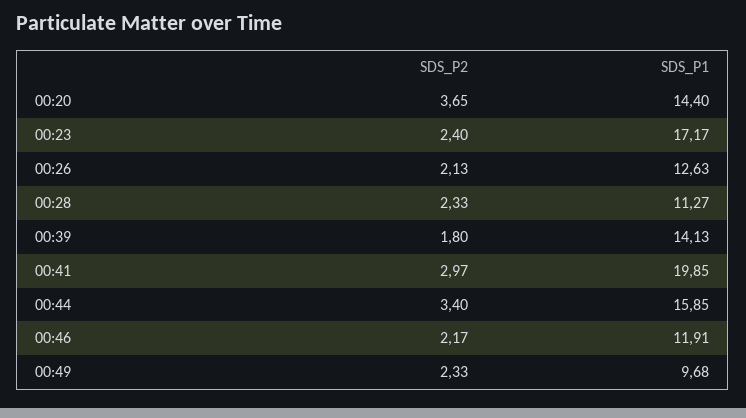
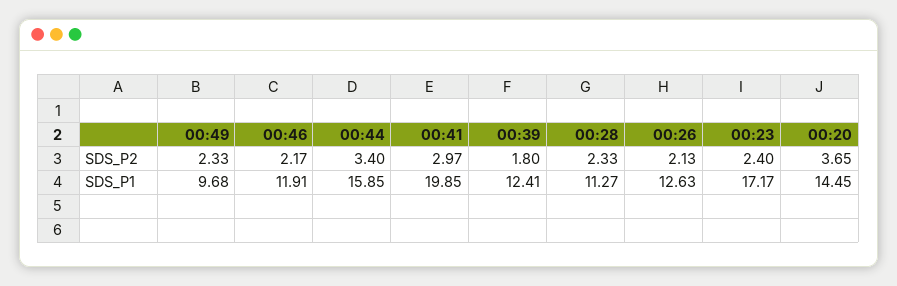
  {
    "SDS_P2": {
      "00:20": 3.65,
      "00:23": 2.4,
      "00:26": 2.13,
      "00:28": 2.33,
      "00:39": 1.8,
      "00:41": 2.97,
      "00:44": 3.4,
      "00:46": 2.17,
      "00:49": 2.33
    },
    "SDS_P1": {
-     "00:20": 14.4,
+     "00:20": 14.45,
      "00:23": 17.17,
      "00:26": 12.63,
      "00:28": 11.27,
-     "00:39": 14.13,
+     "00:39": 12.41,
      "00:41": 19.85,
      "00:44": 15.85,
      "00:46": 11.91,
      "00:49": 9.68
    }
  }

